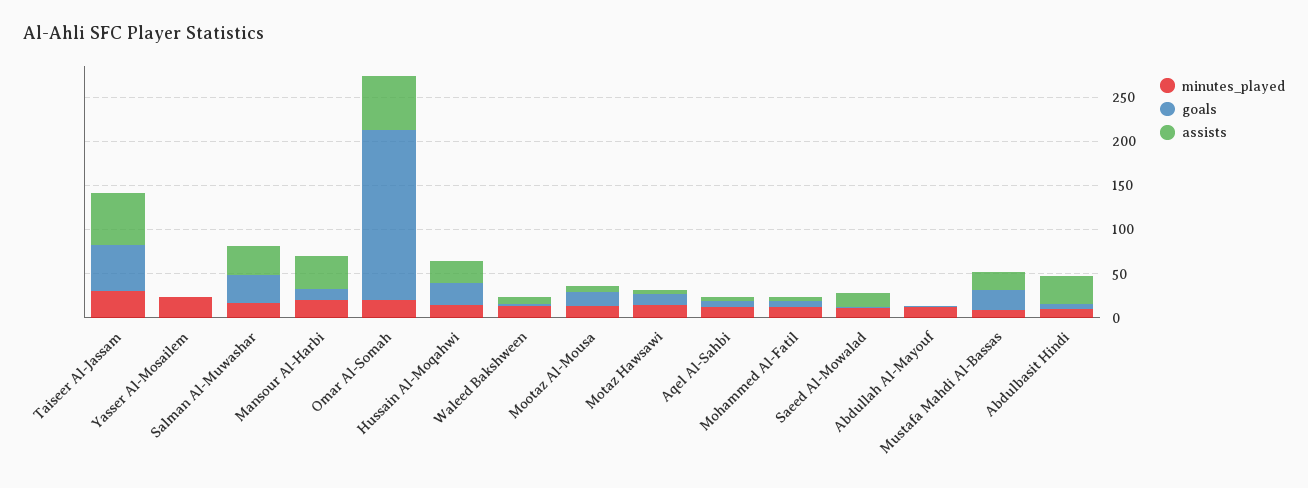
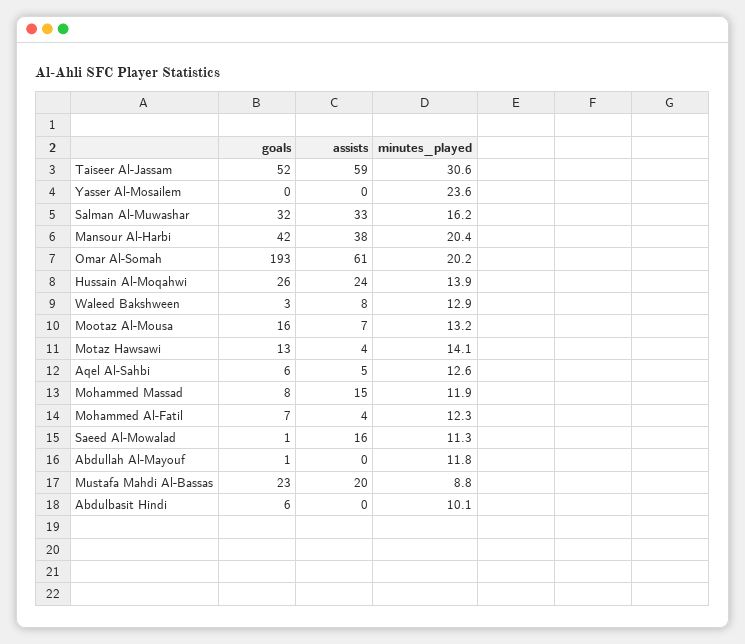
  {
    "minutes_played": {
      "Taiseer Al-Jassam": 30.6,
      "Yasser Al-Mosailem": 23.6,
      "Salman Al-Muwashar": 16.2,
      "Mansour Al-Harbi": 20.4,
      "Omar Al-Somah": 20.2,
      "Hussain Al-Moqahwi": 13.9,
      "Waleed Bakshween": 12.9,
      "Mootaz Al-Mousa": 13.2,
      "Motaz Hawsawi": 14.1,
      "Aqel Al-Sahbi": 12.6,
      "Mohammed Al-Fatil": 12.3,
      "Saeed Al-Mowalad": 11.3,
      "Abdullah Al-Mayouf": 11.8,
      "Mustafa Mahdi Al-Bassas": 8.8,
-     "Abdulbasit Hindi": 10.1
+     "Abdulbasit Hindi": 10.1,
+     "Mohammed Massad": 11.9
    },
    "goals": {
      "Taiseer Al-Jassam": 52,
      "Yasser Al-Mosailem": 0,
      "Salman Al-Muwashar": 32,
-     "Mansour Al-Harbi": 10,
+     "Mansour Al-Harbi": 42,
      "Omar Al-Somah": 193,
      "Hussain Al-Moqahwi": 26,
      "Waleed Bakshween": 3,
      "Mootaz Al-Mousa": 16,
      "Motaz Hawsawi": 13,
      "Aqel Al-Sahbi": 6,
      "Mohammed Al-Fatil": 7,
      "Saeed Al-Mowalad": 1,
      "Abdullah Al-Mayouf": 1,
      "Mustafa Mahdi Al-Bassas": 23,
-     "Abdulbasit Hindi": 6
+     "Abdulbasit Hindi": 6,
+     "Mohammed Massad": 8
    },
    "assists": {
      "Taiseer Al-Jassam": 59,
      "Yasser Al-Mosailem": 0,
      "Salman Al-Muwashar": 33,
      "Mansour Al-Harbi": 38,
      "Omar Al-Somah": 61,
      "Hussain Al-Moqahwi": 24,
      "Waleed Bakshween": 8,
      "Mootaz Al-Mousa": 7,
      "Motaz Hawsawi": 4,
      "Aqel Al-Sahbi": 5,
      "Mohammed Al-Fatil": 4,
      "Saeed Al-Mowalad": 16,
      "Abdullah Al-Mayouf": 0,
      "Mustafa Mahdi Al-Bassas": 20,
-     "Abdulbasit Hindi": 30
+     "Abdulbasit Hindi": 0,
+     "Mohammed Massad": 15
    }
  }

